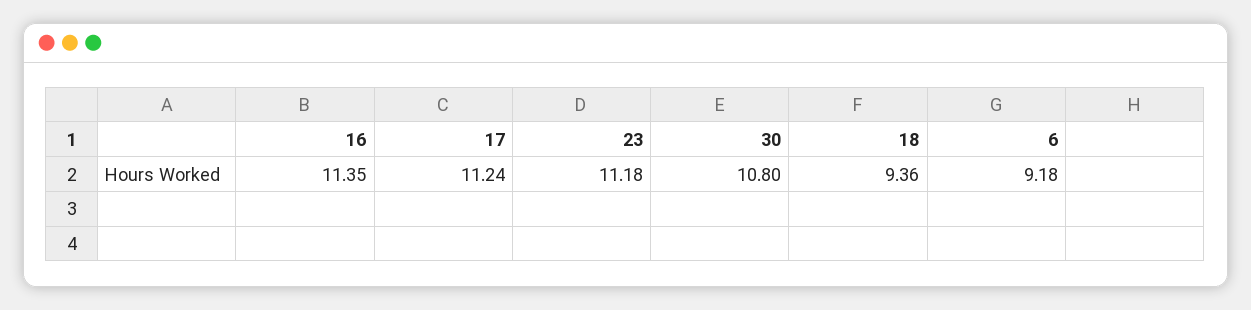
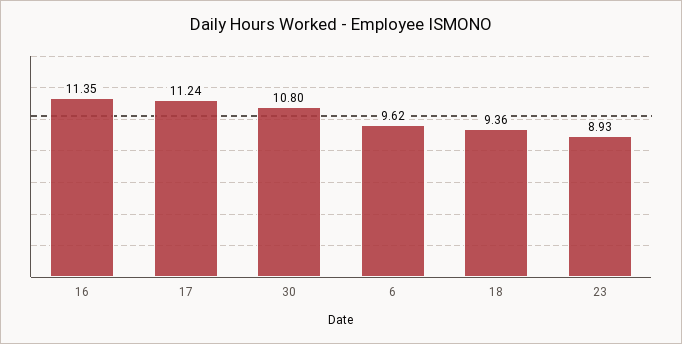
  {
    "16": 11.35,
    "17": 11.24,
-   "23": 11.18,
+   "23": 8.93,
    "30": 10.8,
    "18": 9.36,
-   "6": 9.18
+   "6": 9.62
  }

